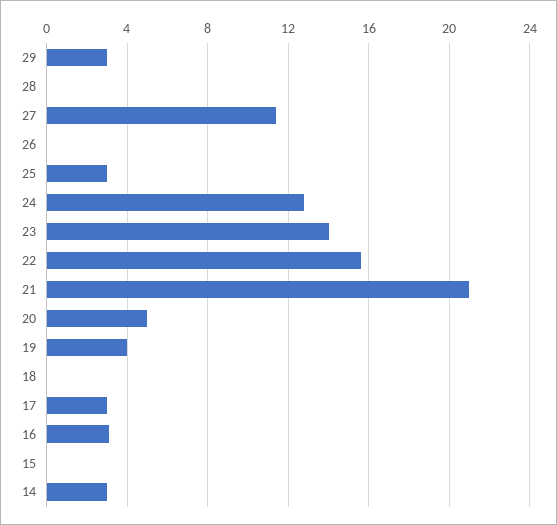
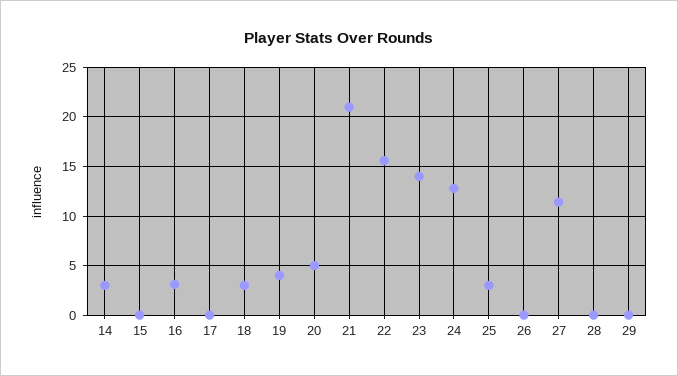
  {
-   "29": 3,
+   "29": 0,
    "28": 0,
    "27": 11.5,
    "26": 0,
    "25": 3,
    "24": 13,
    "23": 14,
    "22": 15.5,
    "21": 21,
    "20": 5,
    "19": 4,
-   "18": 0,
+   "18": 3,
-   "17": 3,
+   "17": 0,
    "16": 3,
    "15": 0,
    "14": 3
  }

